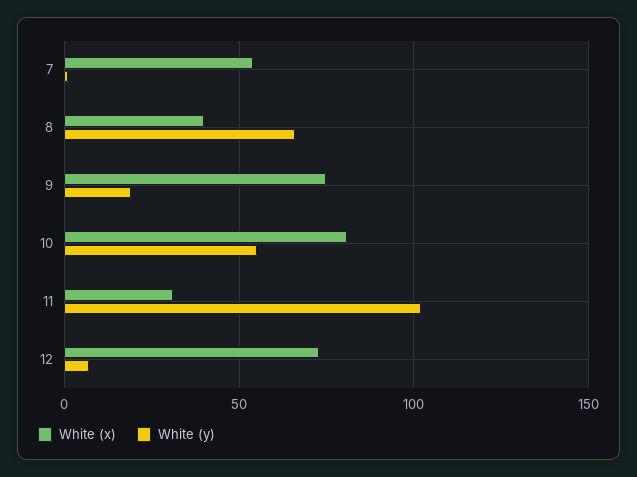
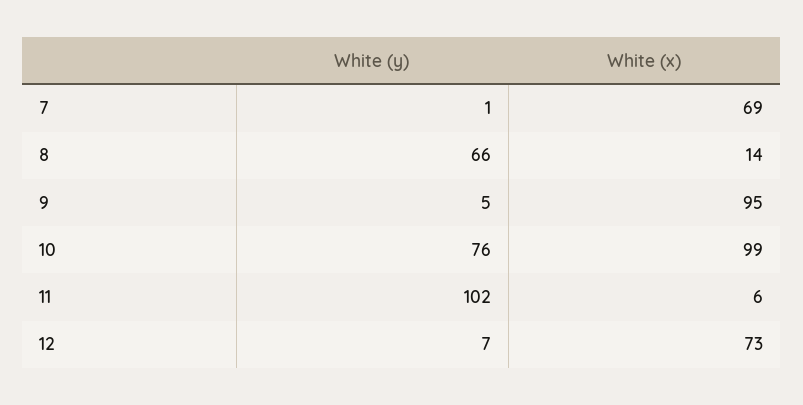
  {
    "White (x)": {
-     "7": 55,
+     "7": 69,
-     "8": 40,
+     "8": 14,
-     "9": 75,
+     "9": 95,
-     "10": 80,
+     "10": 99,
-     "11": 30,
+     "11": 6,
      "12": 73
    },
    "White (y)": {
      "7": 1,
      "8": 66,
-     "9": 20,
+     "9": 5,
-     "10": 55,
+     "10": 76,
      "11": 102,
      "12": 7
    }
  }

